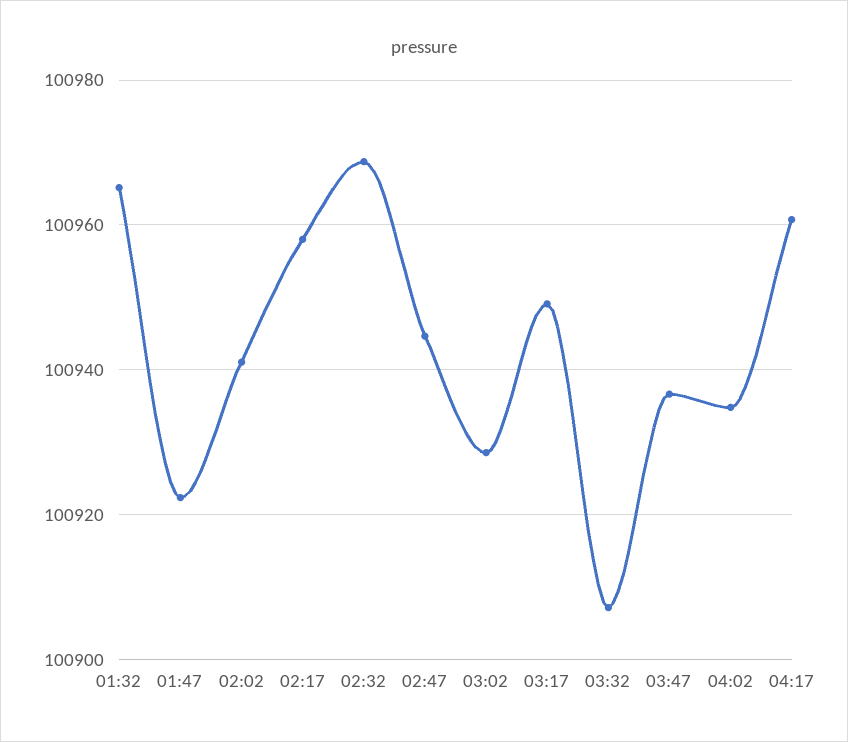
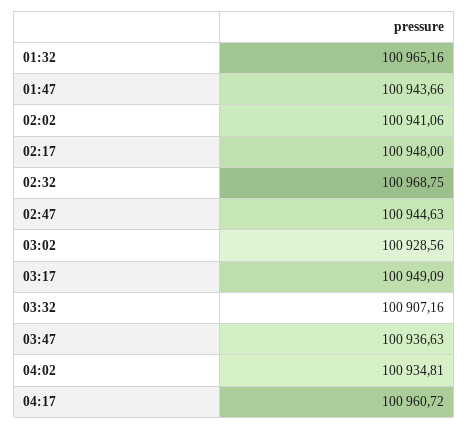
  {
    "01:32": 100965.16,
-   "01:47": 100922,
+   "01:47": 100943.66,
    "02:02": 100941.06,
-   "02:17": 100958,
+   "02:17": 100948,
    "02:32": 100968.75,
    "02:47": 100944.63,
    "03:02": 100928.56,
    "03:17": 100949.09,
    "03:32": 100907.16,
    "03:47": 100936.63,
    "04:02": 100934.81,
    "04:17": 100960.72
  }

